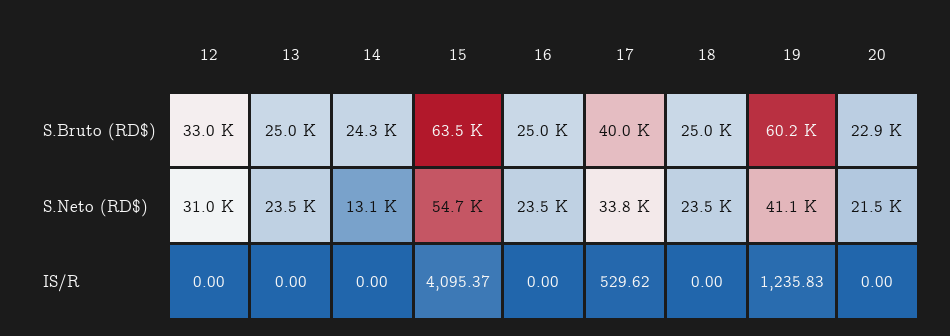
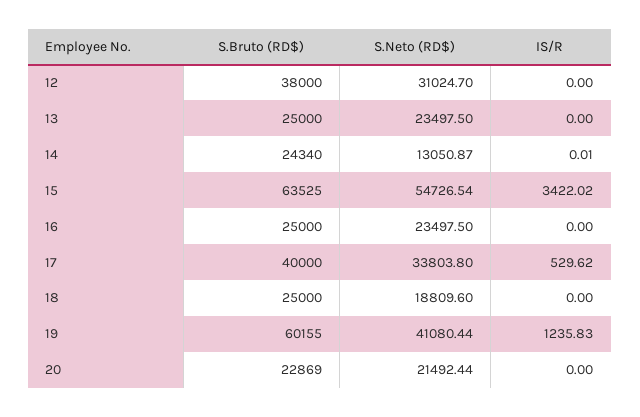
  {
    "12": {
-     "S.Bruto (RD$)": 33000,
+     "S.Bruto (RD$)": 38000,
      "S.Neto (RD$)": 31024.7,
      "IS/R": 0
    },
    "13": {
      "S.Bruto (RD$)": 25000,
      "S.Neto (RD$)": 23497.5,
      "IS/R": 0
    },
    "14": {
      "S.Bruto (RD$)": 24340,
      "S.Neto (RD$)": 13050.87,
-     "IS/R": 0
+     "IS/R": 0.01
    },
    "15": {
      "S.Bruto (RD$)": 63525,
      "S.Neto (RD$)": 54726.54,
-     "IS/R": 4095.37
+     "IS/R": 3422.02
    },
    "16": {
      "S.Bruto (RD$)": 25000,
      "S.Neto (RD$)": 23497.5,
      "IS/R": 0
    },
    "17": {
      "S.Bruto (RD$)": 40000,
      "S.Neto (RD$)": 33803.8,
      "IS/R": 529.62
    },
    "18": {
      "S.Bruto (RD$)": 25000,
-     "S.Neto (RD$)": 23500,
+     "S.Neto (RD$)": 18809.6,
      "IS/R": 0
    },
    "19": {
      "S.Bruto (RD$)": 60155,
      "S.Neto (RD$)": 41080.44,
      "IS/R": 1235.83
    },
    "20": {
      "S.Bruto (RD$)": 22869,
      "S.Neto (RD$)": 21492.44,
      "IS/R": 0
    }
  }

